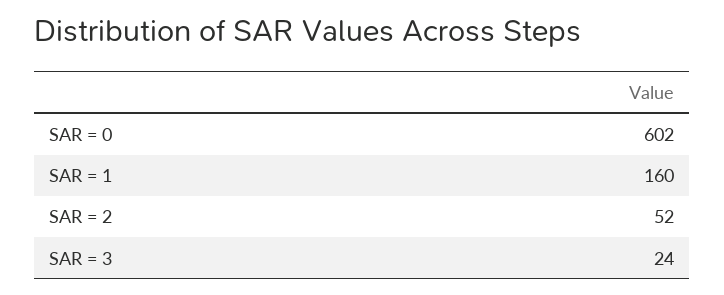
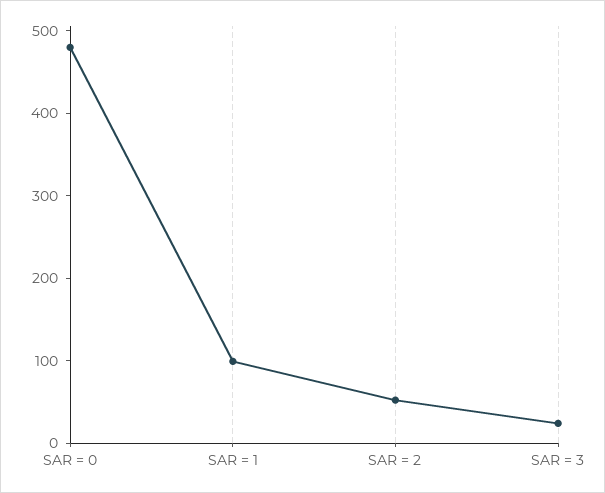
  {
-   "SAR = 0": 602,
+   "SAR = 0": 480,
-   "SAR = 1": 160,
+   "SAR = 1": 100,
    "SAR = 2": 52,
    "SAR = 3": 24
  }

